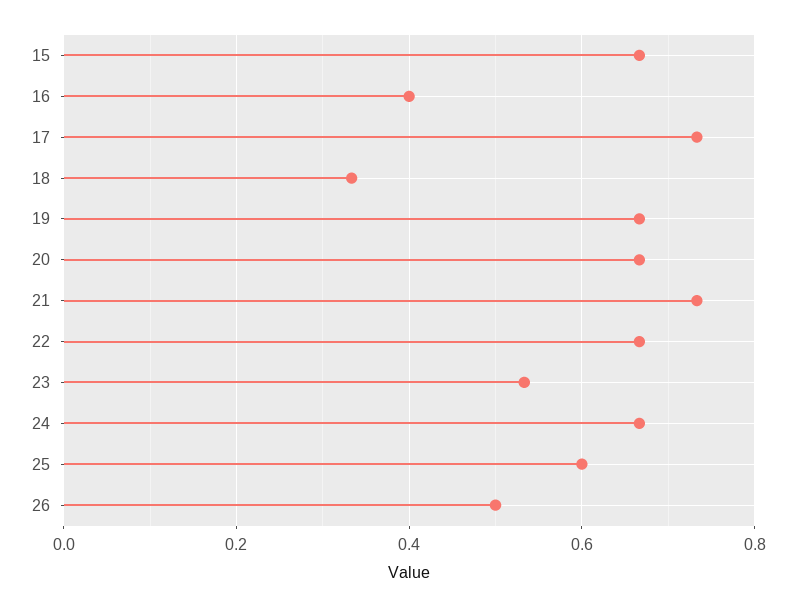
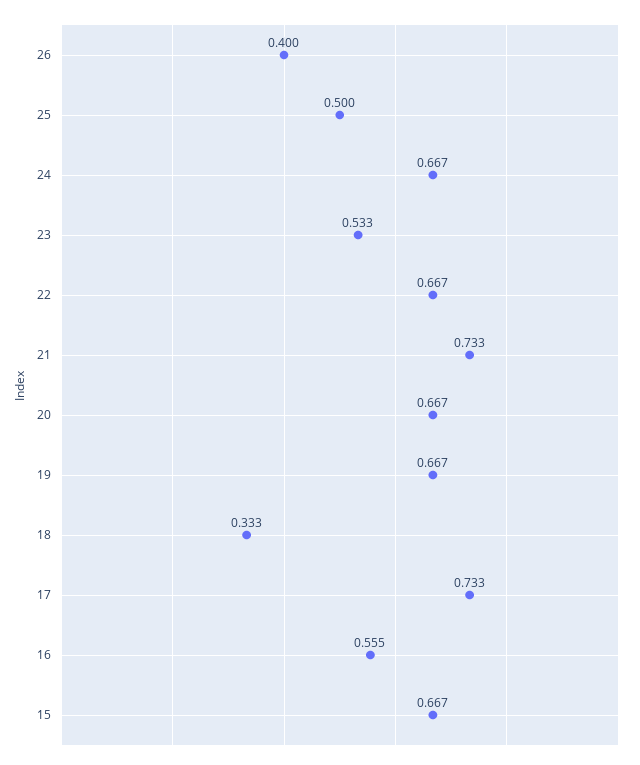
  {
    "15": 0.667,
-   "16": 0.4,
+   "16": 0.555,
    "17": 0.733,
    "18": 0.333,
    "19": 0.667,
    "20": 0.667,
    "21": 0.733,
    "22": 0.667,
    "23": 0.533,
    "24": 0.667,
-   "25": 0.6,
+   "25": 0.5,
-   "26": 0.5
+   "26": 0.4
  }

